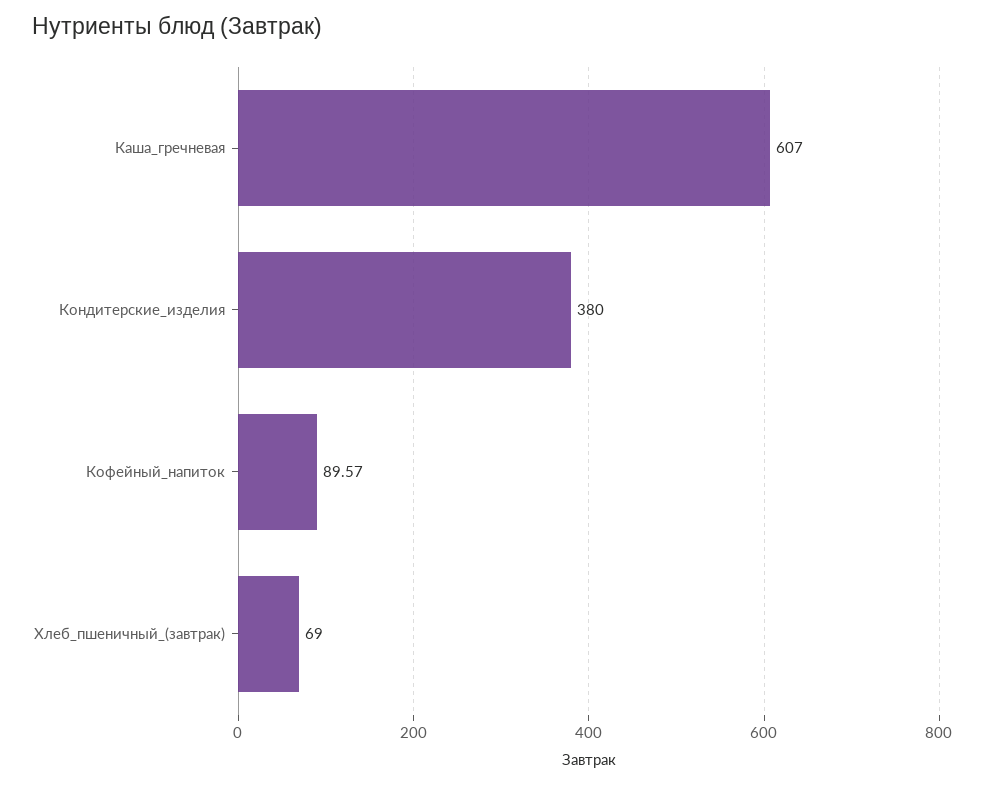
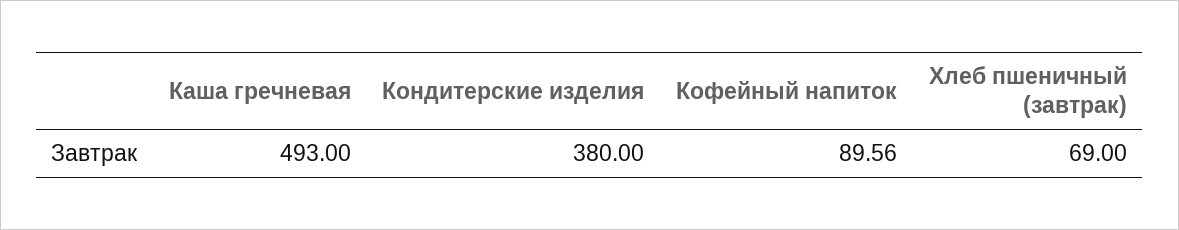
  {
-   "Каша_гречневая": 607,
+   "Каша_гречневая": 493,
    "Кондитерские_изделия": 380,
-   "Кофейный_напиток": 89.57,
+   "Кофейный_напиток": 89.56,
    "Хлеб_пшеничный_(завтрак)": 69
  }

